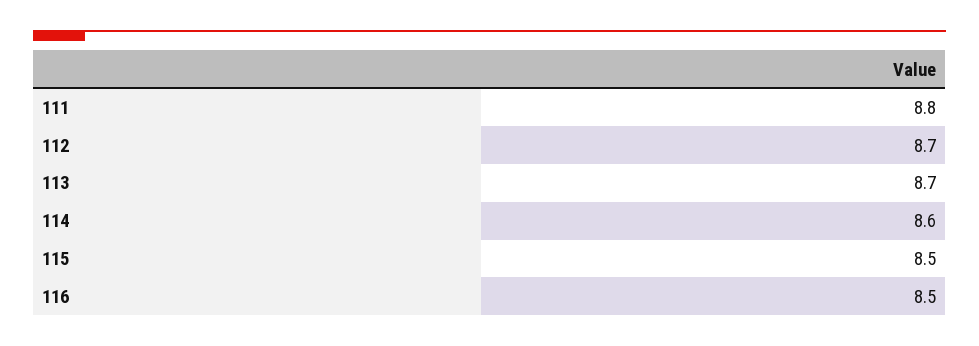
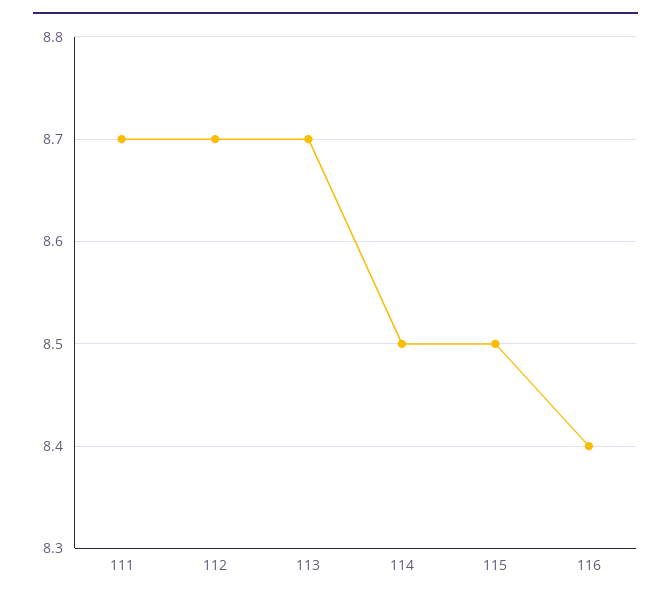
  {
-   "111": 8.8,
+   "111": 8.7,
    "112": 8.7,
    "113": 8.7,
-   "114": 8.6,
+   "114": 8.5,
    "115": 8.5,
-   "116": 8.5
+   "116": 8.4
  }

